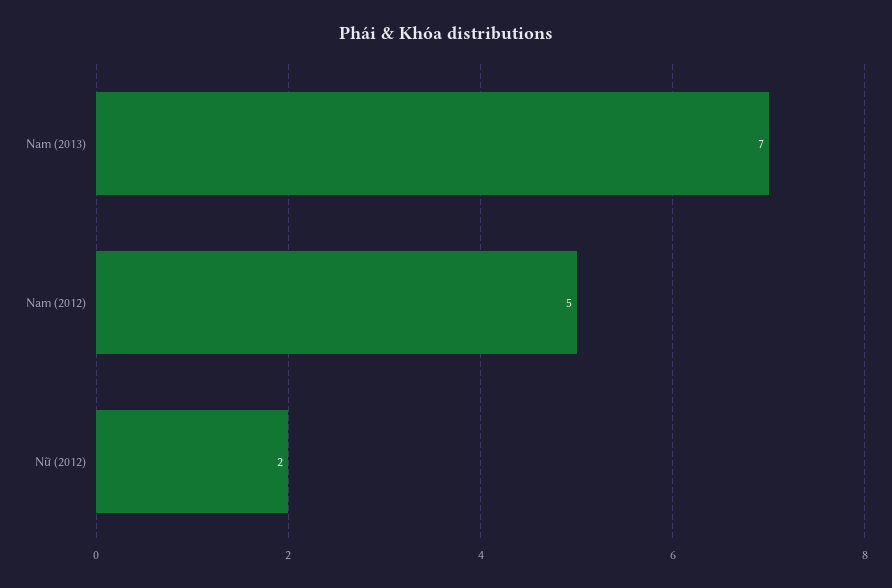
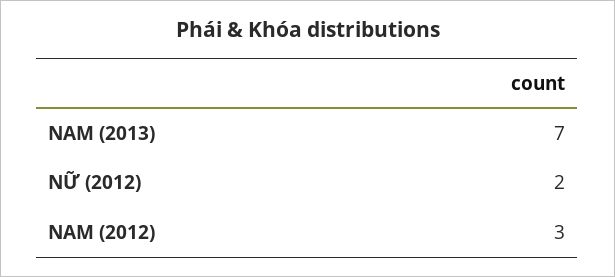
  {
    "Nam (2013)": 7,
-   "Nam (2012)": 5,
+   "Nam (2012)": 3,
    "Nữ (2012)": 2
  }

